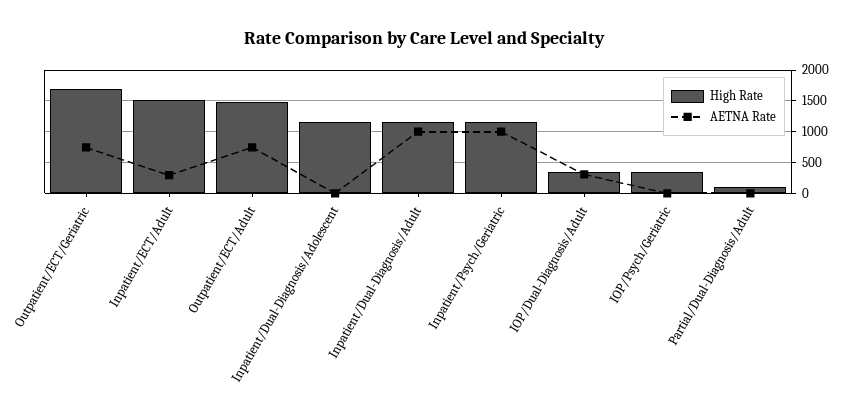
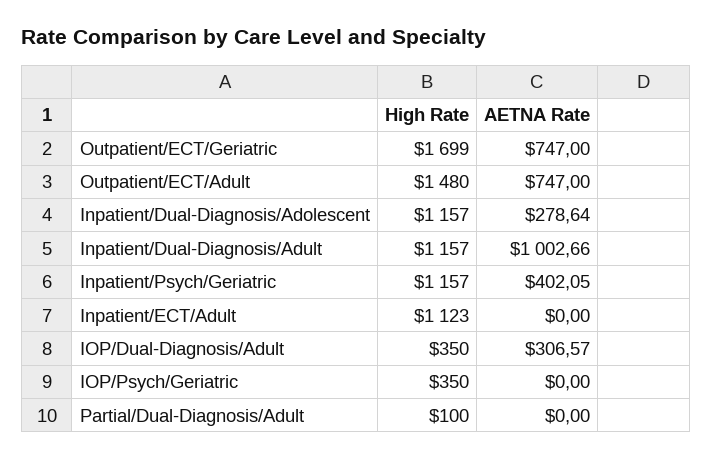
  {
    "High Rate": {
      "Outpatient/ECT/Geriatric": 1699,
-     "Inpatient/ECT/Adult": 1500,
+     "Inpatient/ECT/Adult": 1123,
      "Outpatient/ECT/Adult": 1480,
      "Inpatient/Dual-Diagnosis/Adolescent": 1157,
      "Inpatient/Dual-Diagnosis/Adult": 1157,
      "Inpatient/Psych/Geriatric": 1157,
      "IOP/Dual-Diagnosis/Adult": 350,
      "IOP/Psych/Geriatric": 350,
      "Partial/Dual-Diagnosis/Adult": 100
    },
    "AETNA Rate": {
      "Outpatient/ECT/Geriatric": 747,
-     "Inpatient/ECT/Adult": 300,
+     "Inpatient/ECT/Adult": 0,
      "Outpatient/ECT/Adult": 747,
-     "Inpatient/Dual-Diagnosis/Adolescent": 0,
+     "Inpatient/Dual-Diagnosis/Adolescent": 278.64,
      "Inpatient/Dual-Diagnosis/Adult": 1002.66,
-     "Inpatient/Psych/Geriatric": 1000,
+     "Inpatient/Psych/Geriatric": 402.05,
      "IOP/Dual-Diagnosis/Adult": 306.57,
      "IOP/Psych/Geriatric": 0,
      "Partial/Dual-Diagnosis/Adult": 0
    }
  }

